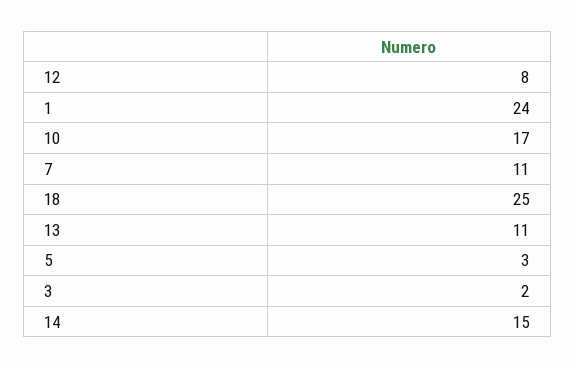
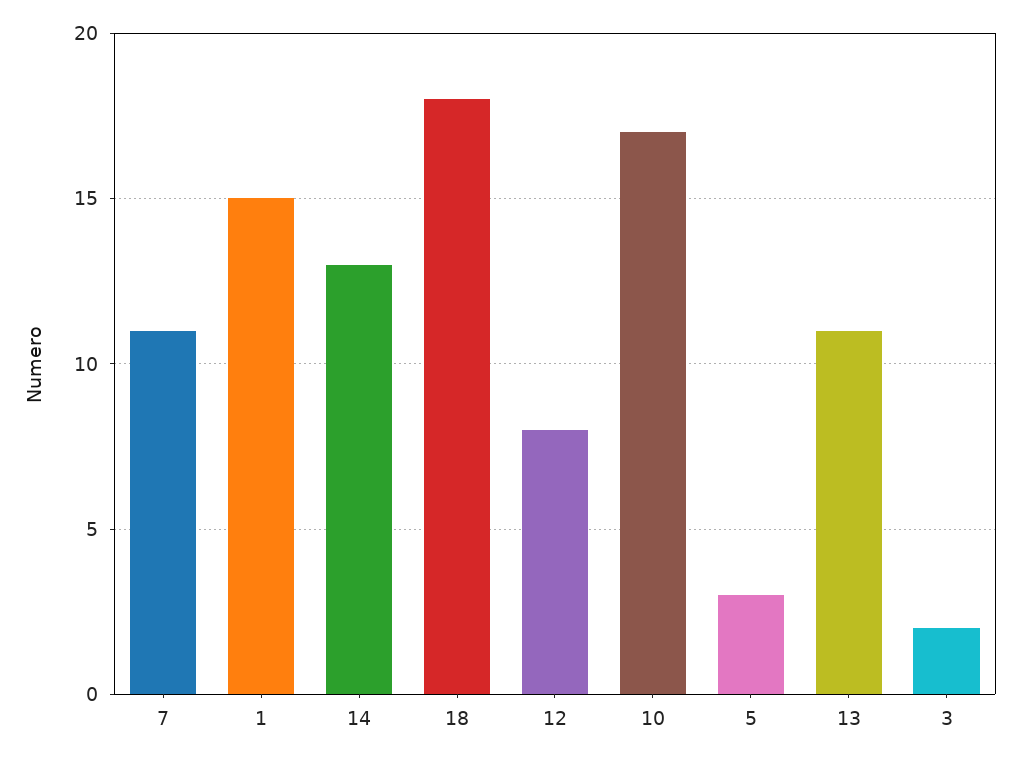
  {
    "12": 8,
-   "1": 24,
+   "1": 15,
    "10": 17,
    "7": 11,
-   "18": 25,
+   "18": 18,
    "13": 11,
    "5": 3,
    "3": 2,
-   "14": 15
+   "14": 13
  }

